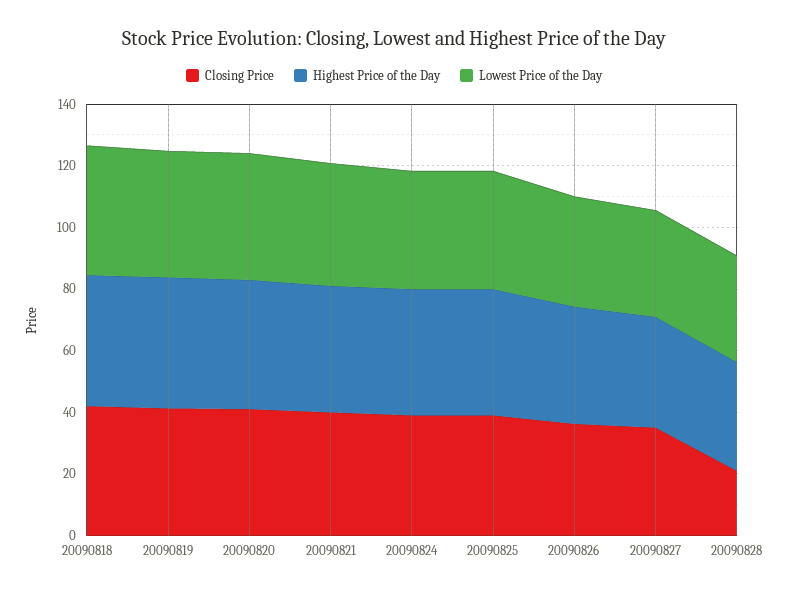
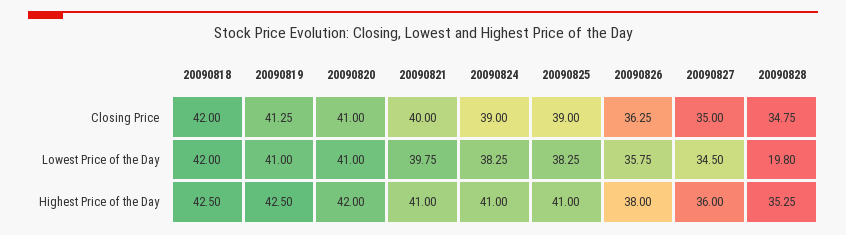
  {
    "Closing Price": {
      "20090818": 42,
      "20090819": 41.25,
      "20090820": 41,
      "20090821": 40,
      "20090824": 39,
      "20090825": 39,
      "20090826": 36.25,
      "20090827": 35,
-     "20090828": 20
+     "20090828": 34.75
    },
    "Highest Price of the Day": {
      "20090818": 42.5,
      "20090819": 42.5,
      "20090820": 42,
      "20090821": 41,
      "20090824": 41,
      "20090825": 41,
      "20090826": 38,
      "20090827": 36,
      "20090828": 35.25
    },
    "Lowest Price of the Day": {
      "20090818": 42,
      "20090819": 41,
      "20090820": 41,
      "20090821": 39.75,
      "20090824": 38.25,
      "20090825": 38.25,
      "20090826": 35.75,
      "20090827": 34.5,
-     "20090828": 35
+     "20090828": 19.8
    }
  }

